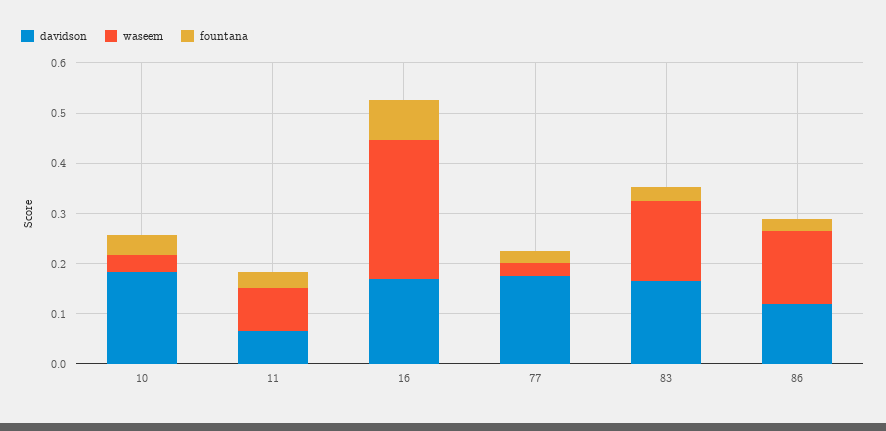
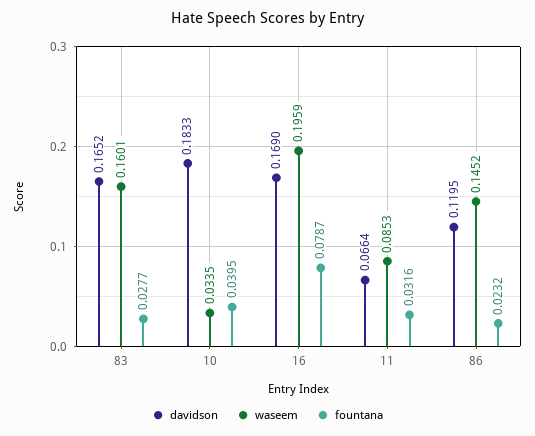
  {
    "davidson": {
      "10": 0.1833,
      "11": 0.0664,
      "16": 0.169,
-     "77": 0.18,
      "83": 0.1652,
      "86": 0.1195
    },
    "waseem": {
      "10": 0.0335,
      "11": 0.0853,
-     "16": 0.28,
+     "16": 0.1959,
-     "77": 0.02,
      "83": 0.1601,
      "86": 0.1452
    },
    "fountana": {
      "10": 0.0395,
      "11": 0.0316,
      "16": 0.0787,
-     "77": 0.02,
      "83": 0.0277,
      "86": 0.0232
    }
  }

